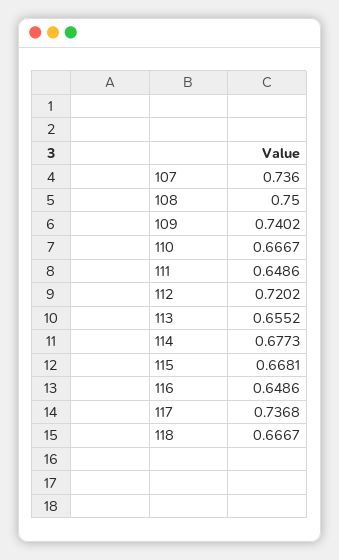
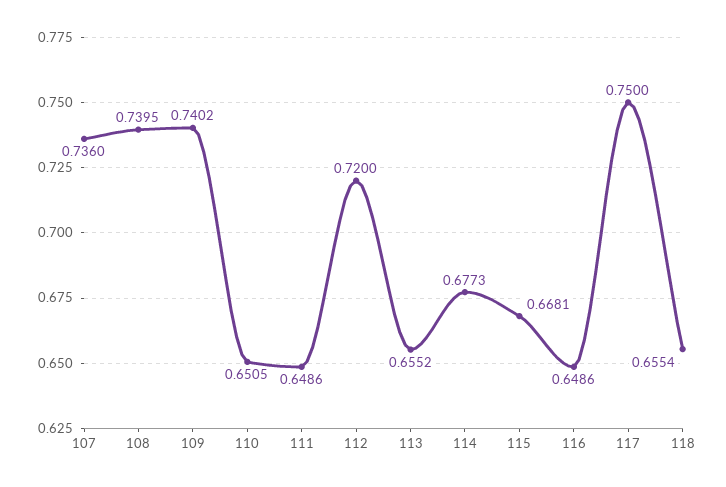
  {
    "107": 0.736,
-   "108": 0.75,
+   "108": 0.7395,
    "109": 0.7402,
-   "110": 0.6667,
+   "110": 0.6505,
    "111": 0.6486,
-   "112": 0.7202,
+   "112": 0.72,
    "113": 0.6552,
    "114": 0.6773,
    "115": 0.6681,
    "116": 0.6486,
-   "117": 0.7368,
+   "117": 0.75,
-   "118": 0.6667
+   "118": 0.6554
  }

